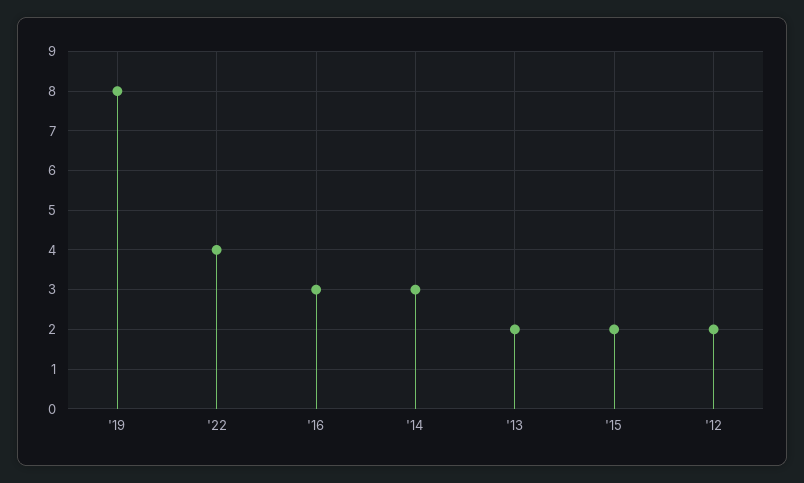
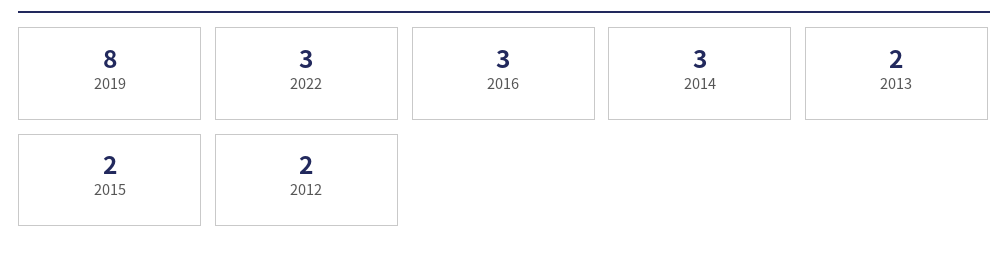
  {
    "'19": 8,
-   "'22": 4,
+   "'22": 3,
    "'16": 3,
    "'14": 3,
    "'13": 2,
    "'15": 2,
    "'12": 2
  }

